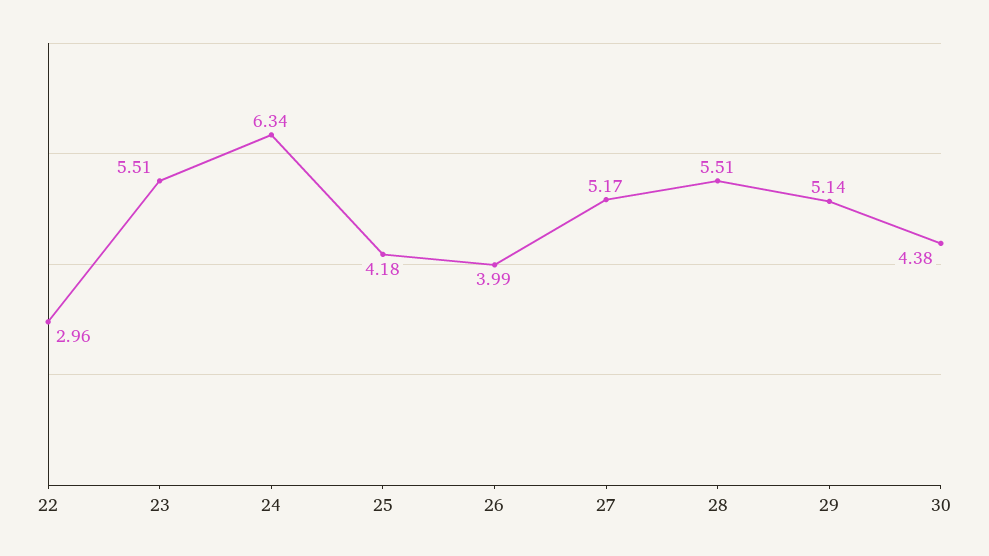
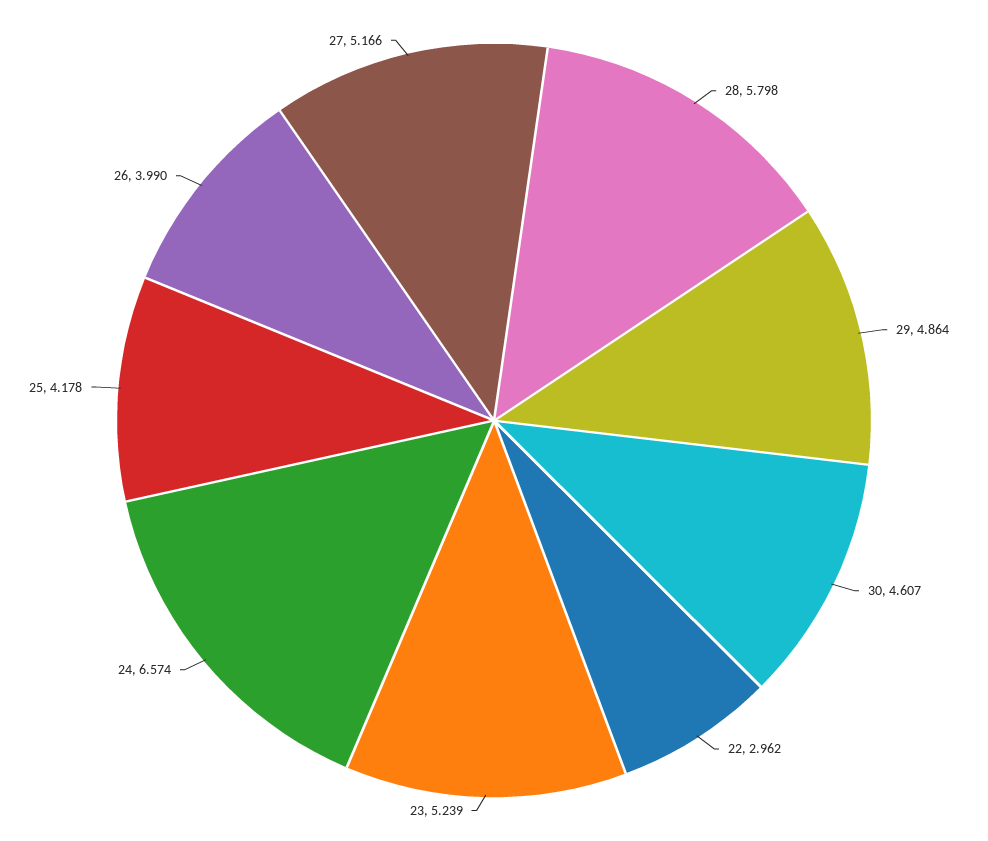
  {
    "22": 2.962,
-   "23": 5.51,
+   "23": 5.239,
-   "24": 6.34,
+   "24": 6.574,
    "25": 4.178,
    "26": 3.99,
    "27": 5.166,
-   "28": 5.51,
+   "28": 5.798,
-   "29": 5.14,
+   "29": 4.864,
-   "30": 4.38
+   "30": 4.607
  }

